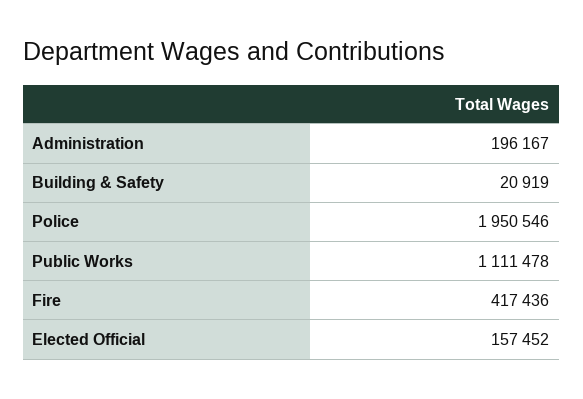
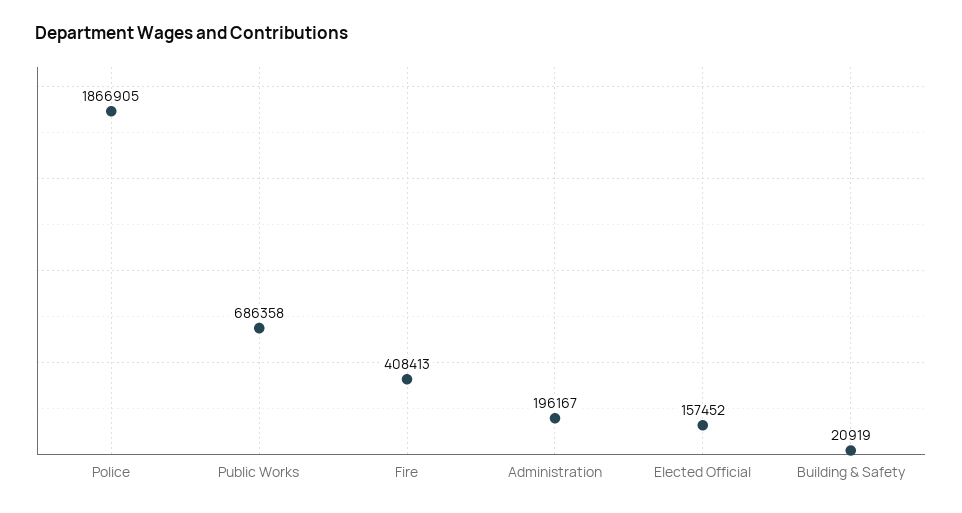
  {
    "Administration": 196167,
    "Building & Safety": 20919,
-   "Police": 1950546,
+   "Police": 1866905,
-   "Public Works": 1111478,
+   "Public Works": 686358,
-   "Fire": 417436,
+   "Fire": 408413,
    "Elected Official": 157452
  }

